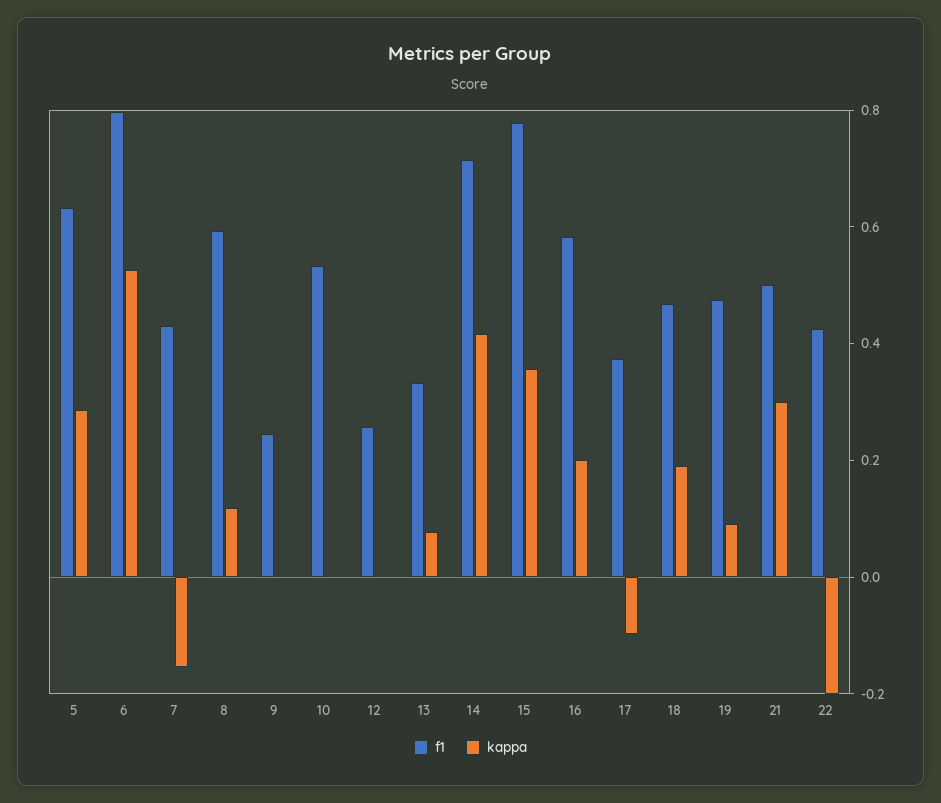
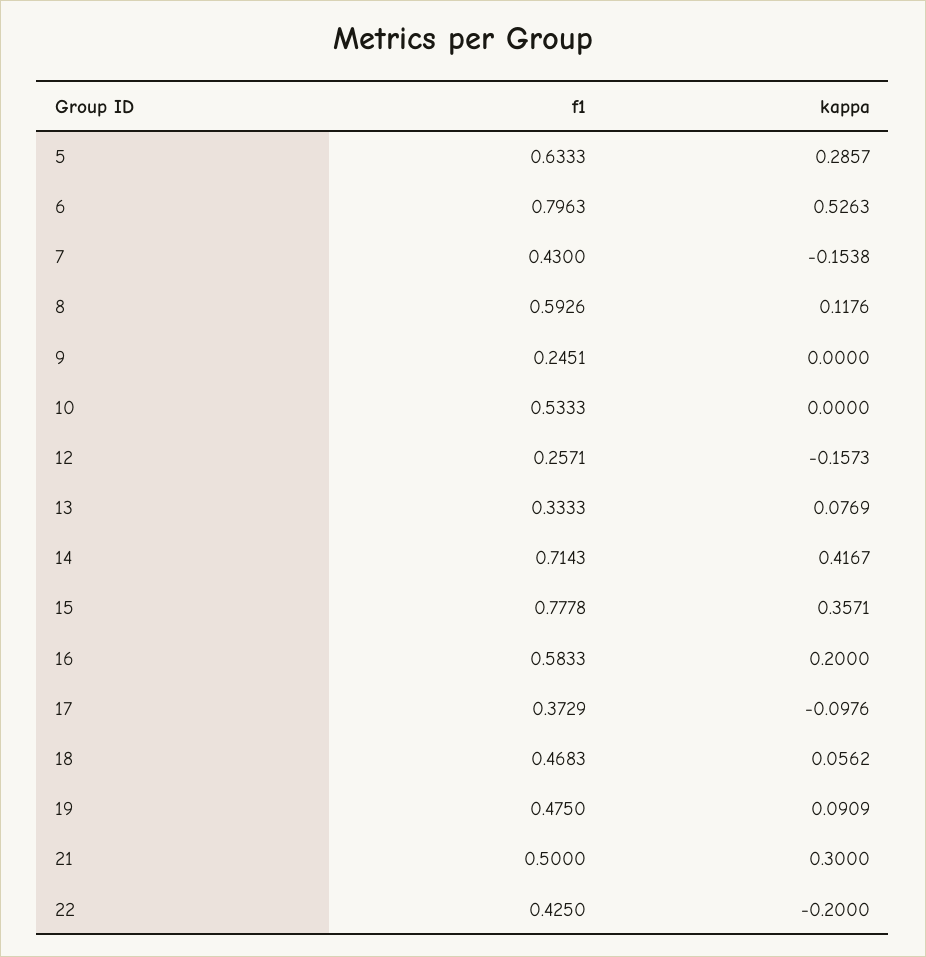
  {
    "f1": {
      "5": 0.6333,
      "6": 0.7963,
      "7": 0.43,
      "8": 0.5926,
      "9": 0.2451,
      "10": 0.5333,
      "12": 0.2571,
      "13": 0.3333,
      "14": 0.7143,
      "15": 0.7778,
      "16": 0.5833,
      "17": 0.3729,
      "18": 0.4683,
      "19": 0.475,
      "21": 0.5,
      "22": 0.425
    },
    "kappa": {
      "5": 0.2857,
      "6": 0.5263,
      "7": -0.1538,
      "8": 0.1176,
      "9": 0,
      "10": 0,
-     "12": 0,
+     "12": -0.1573,
      "13": 0.0769,
      "14": 0.4167,
      "15": 0.3571,
      "16": 0.2,
      "17": -0.0976,
-     "18": 0.2,
+     "18": 0.0562,
      "19": 0.0909,
      "21": 0.3,
      "22": -0.2
    }
  }

